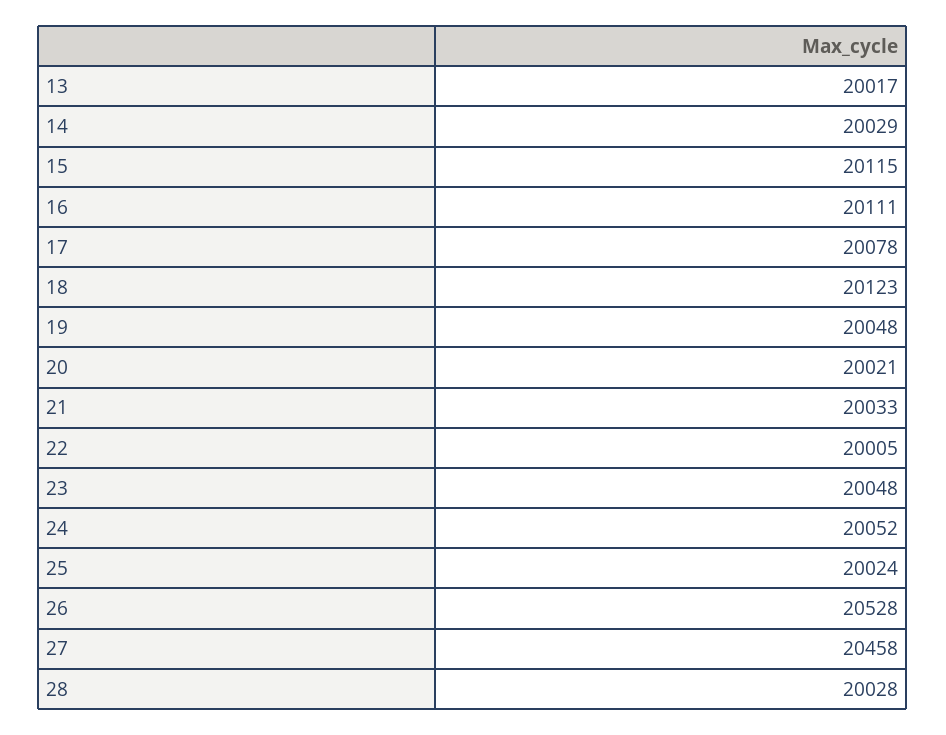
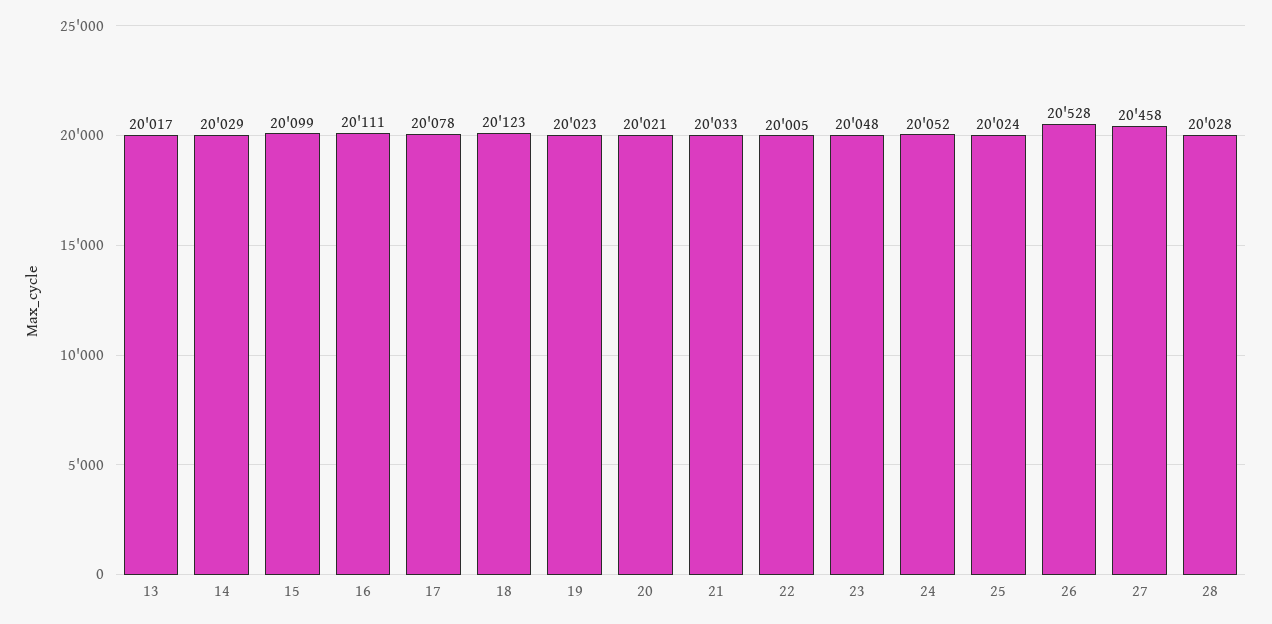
  {
    "13": 20017,
    "14": 20029,
-   "15": 20115,
+   "15": 20099,
    "16": 20111,
    "17": 20078,
    "18": 20123,
-   "19": 20048,
+   "19": 20023,
    "20": 20021,
    "21": 20033,
    "22": 20005,
    "23": 20048,
    "24": 20052,
    "25": 20024,
    "26": 20528,
    "27": 20458,
    "28": 20028
  }

